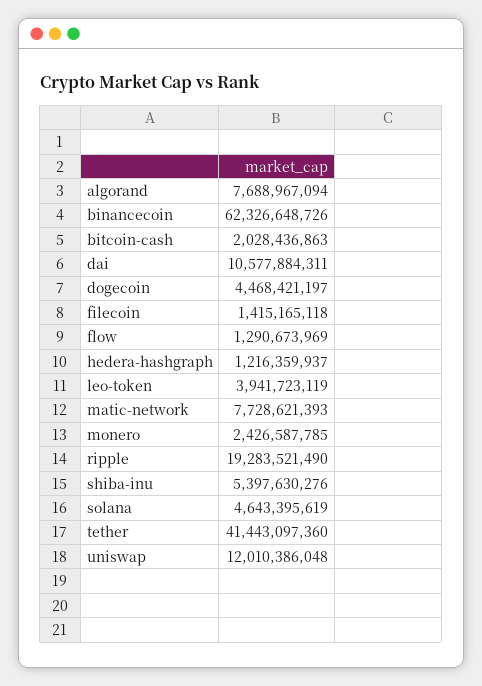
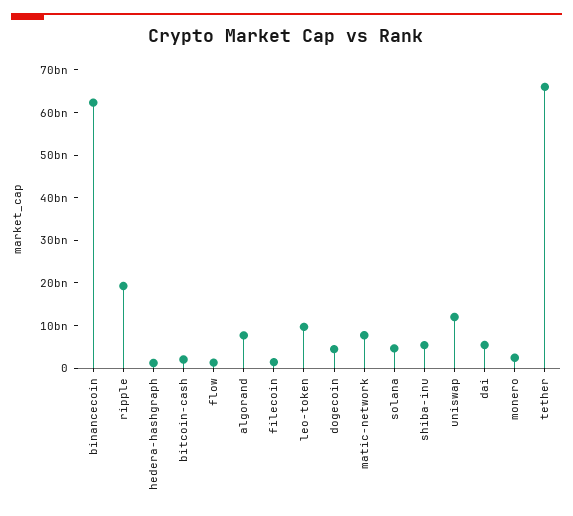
  {
    "algorand": 7688967094,
    "binancecoin": 62326648726,
    "bitcoin-cash": 2028436863,
-   "dai": 10577884311,
+   "dai": 6000000000,
    "dogecoin": 4468421197,
    "filecoin": 1415165118,
    "flow": 1290673969,
    "hedera-hashgraph": 1216359937,
-   "leo-token": 3941723119,
+   "leo-token": 10000000000,
    "matic-network": 7728621393,
    "monero": 2426587785,
    "ripple": 19283521490,
    "shiba-inu": 5397630276,
    "solana": 4643395619,
-   "tether": 41443097360,
+   "tether": 66000000000,
    "uniswap": 12010386048
  }

